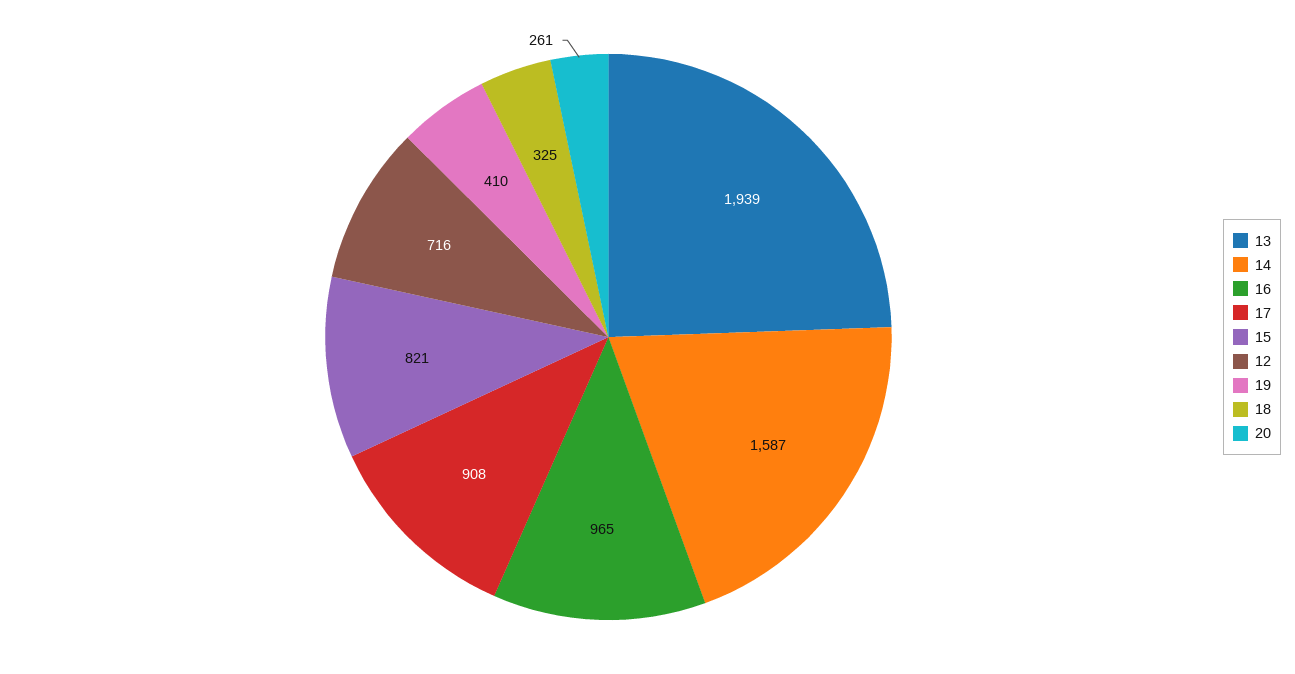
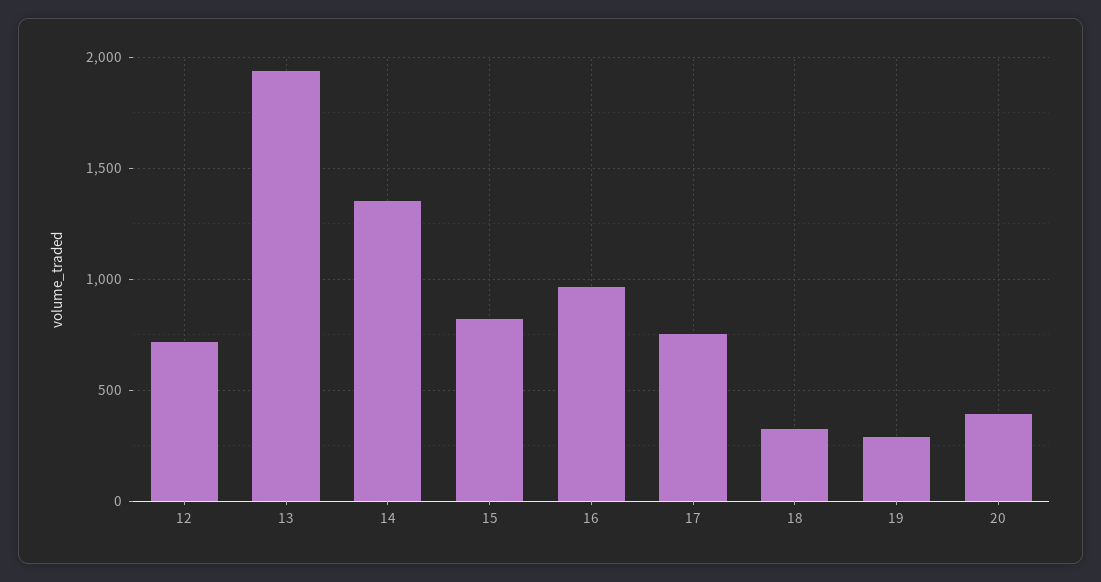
  {
    "13": 1939,
-   "14": 1587,
+   "14": 1350,
    "16": 965,
-   "17": 908,
+   "17": 750,
    "15": 821,
    "12": 716,
-   "19": 410,
+   "19": 300,
    "18": 325,
-   "20": 261
+   "20": 400
  }

